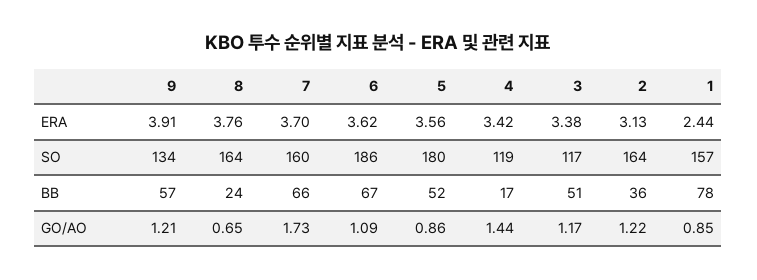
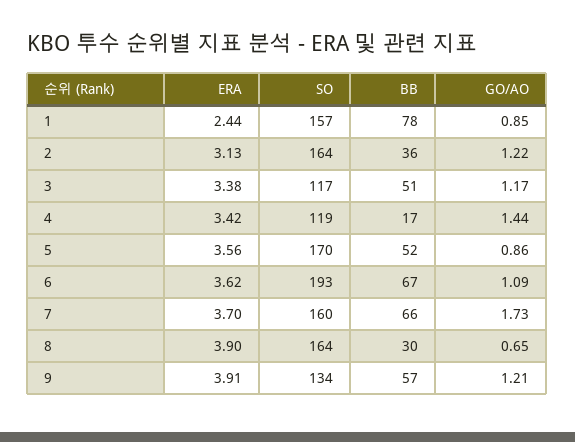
  {
    "9": {
      "ERA": 3.91,
      "SO": 134,
      "BB": 57,
      "GO/AO": 1.21
    },
    "8": {
-     "ERA": 3.76,
+     "ERA": 3.9,
      "SO": 164,
-     "BB": 24,
+     "BB": 30,
      "GO/AO": 0.65
    },
    "7": {
      "ERA": 3.7,
      "SO": 160,
      "BB": 66,
      "GO/AO": 1.73
    },
    "6": {
      "ERA": 3.62,
-     "SO": 186,
+     "SO": 193,
      "BB": 67,
      "GO/AO": 1.09
    },
    "5": {
      "ERA": 3.56,
-     "SO": 180,
+     "SO": 170,
      "BB": 52,
      "GO/AO": 0.86
    },
    "4": {
      "ERA": 3.42,
      "SO": 119,
      "BB": 17,
      "GO/AO": 1.44
    },
    "3": {
      "ERA": 3.38,
      "SO": 117,
      "BB": 51,
      "GO/AO": 1.17
    },
    "2": {
      "ERA": 3.13,
      "SO": 164,
      "BB": 36,
      "GO/AO": 1.22
    },
    "1": {
      "ERA": 2.44,
      "SO": 157,
      "BB": 78,
      "GO/AO": 0.85
    }
  }

